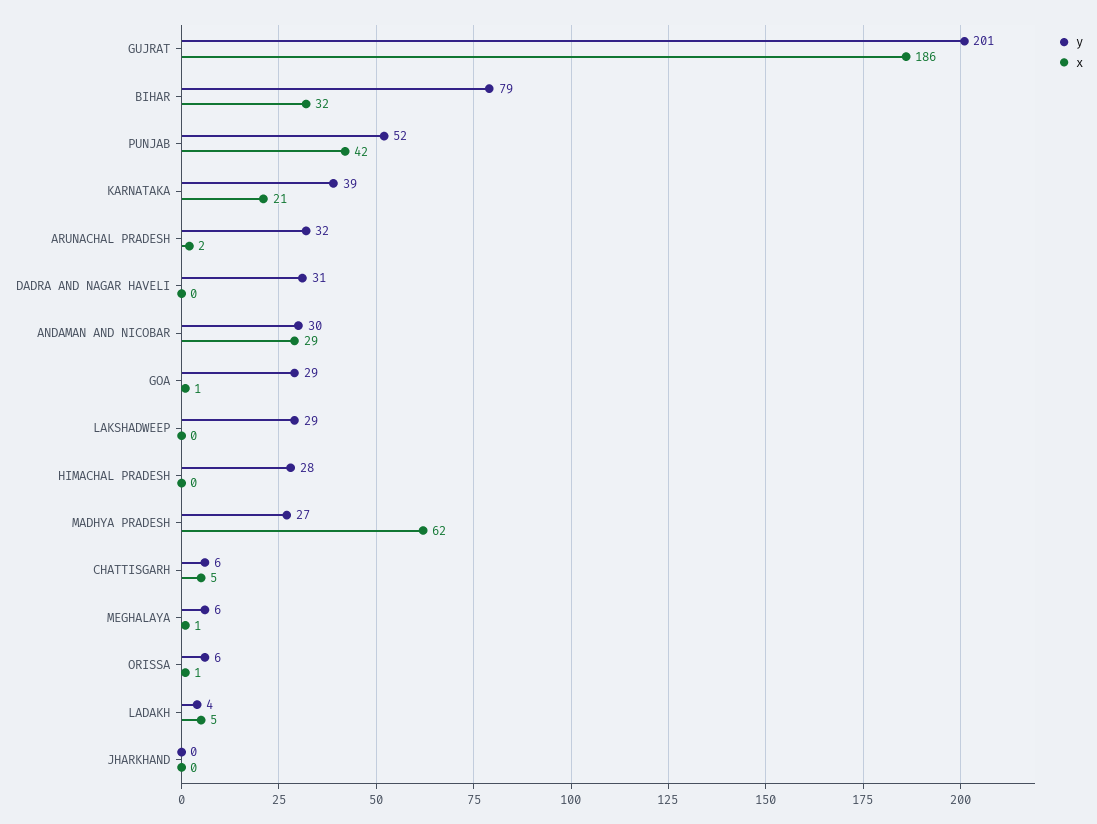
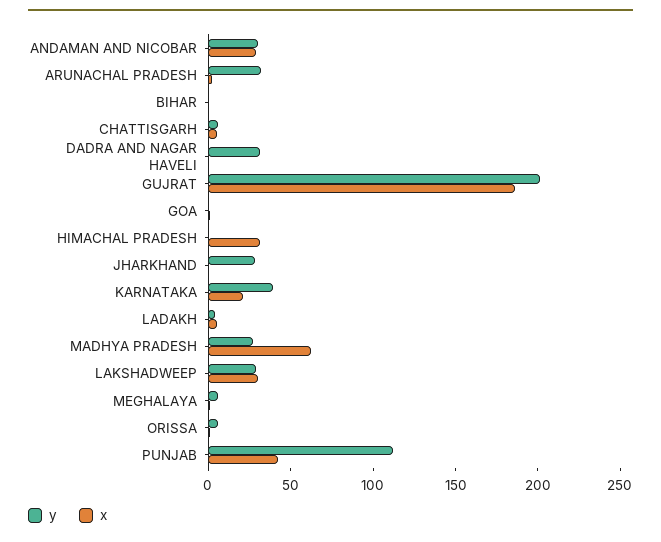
  {
    "y": {
      "GUJRAT": 201,
-     "BIHAR": 79,
+     "BIHAR": 0,
-     "PUNJAB": 52,
+     "PUNJAB": 110,
      "KARNATAKA": 39,
      "ARUNACHAL PRADESH": 32,
      "DADRA AND NAGAR HAVELI": 31,
      "ANDAMAN AND NICOBAR": 30,
-     "GOA": 29,
+     "GOA": 0,
      "LAKSHADWEEP": 29,
-     "HIMACHAL PRADESH": 28,
+     "HIMACHAL PRADESH": 0,
      "MADHYA PRADESH": 27,
      "CHATTISGARH": 6,
      "MEGHALAYA": 6,
      "ORISSA": 6,
      "LADAKH": 4,
-     "JHARKHAND": 0
+     "JHARKHAND": 30
    },
    "x": {
      "GUJRAT": 186,
-     "BIHAR": 32,
+     "BIHAR": 0,
      "PUNJAB": 42,
      "KARNATAKA": 21,
      "ARUNACHAL PRADESH": 2,
      "DADRA AND NAGAR HAVELI": 0,
      "ANDAMAN AND NICOBAR": 29,
      "GOA": 1,
-     "LAKSHADWEEP": 0,
+     "LAKSHADWEEP": 30,
-     "HIMACHAL PRADESH": 0,
+     "HIMACHAL PRADESH": 30,
      "MADHYA PRADESH": 62,
      "CHATTISGARH": 5,
      "MEGHALAYA": 1,
      "ORISSA": 1,
      "LADAKH": 5,
      "JHARKHAND": 0
    }
  }

